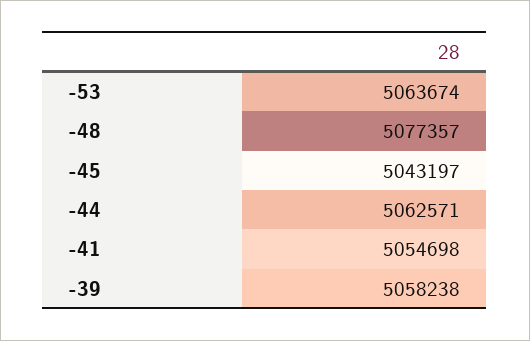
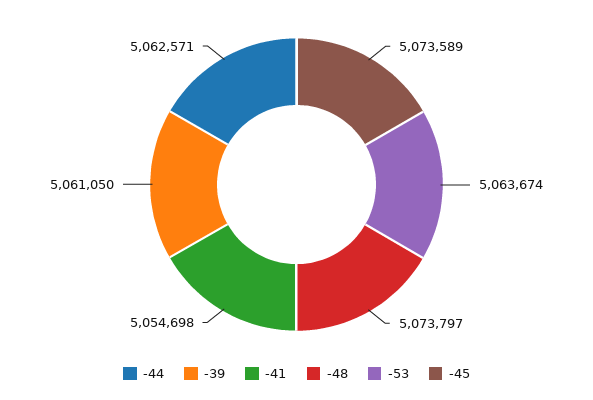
  {
    "-53": 5063674,
-   "-48": 5077357,
+   "-48": 5073797,
-   "-45": 5043197,
+   "-45": 5073589,
    "-44": 5062571,
    "-41": 5054698,
-   "-39": 5058238
+   "-39": 5061050
  }

